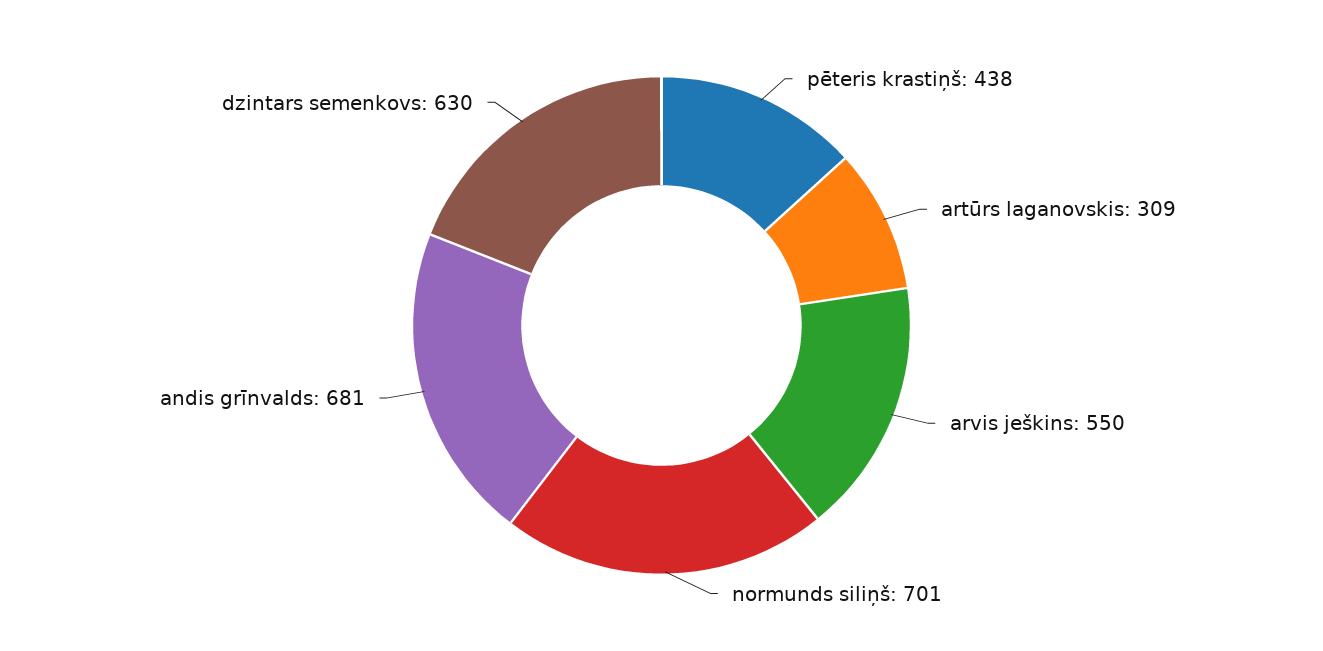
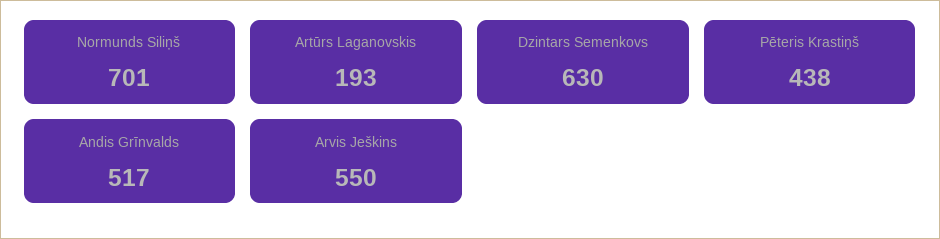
  {
    "pēteris krastiņš": 438,
-   "artūrs laganovskis": 309,
+   "artūrs laganovskis": 193,
    "arvis ješkins": 550,
    "normunds siliņš": 701,
-   "andis grīnvalds": 681,
+   "andis grīnvalds": 517,
    "dzintars semenkovs": 630
  }

